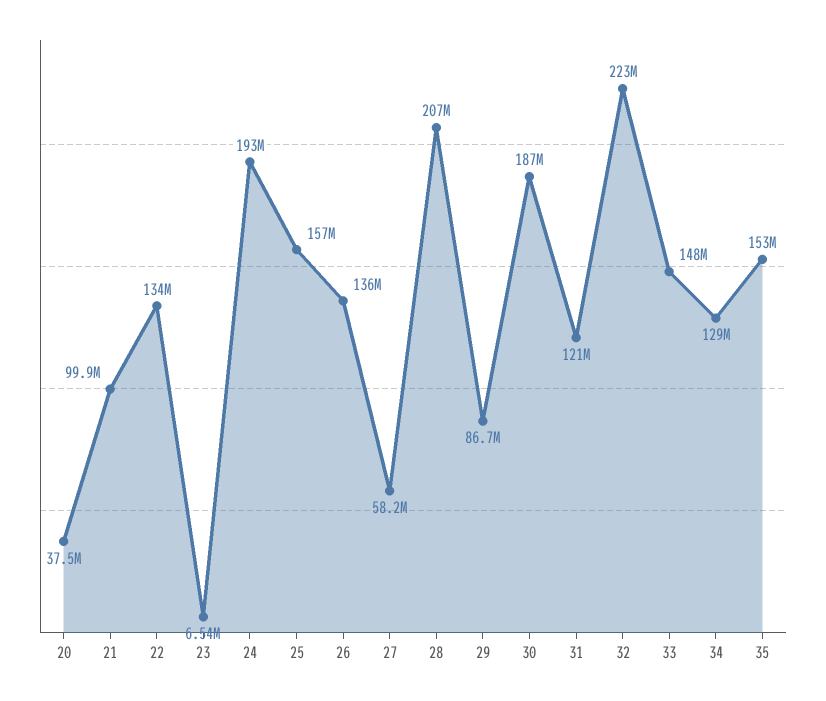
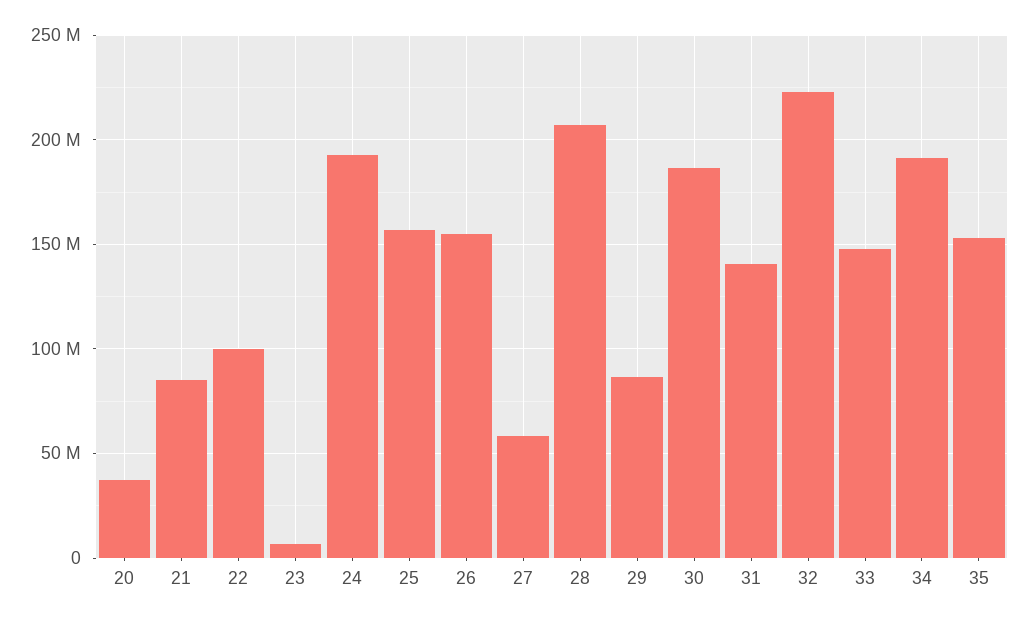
  {
    "20": 37500000,
-   "21": 99900000,
+   "21": 85000000,
-   "22": 134000000,
+   "22": 100000000,
    "23": 6540000,
    "24": 193000000,
    "25": 157000000,
-   "26": 136000000,
+   "26": 155000000,
    "27": 58200000,
    "28": 207000000,
    "29": 86700000,
    "30": 187000000,
-   "31": 121000000,
+   "31": 140000000,
    "32": 223000000,
    "33": 148000000,
-   "34": 129000000,
+   "34": 190000000,
    "35": 153000000
  }

